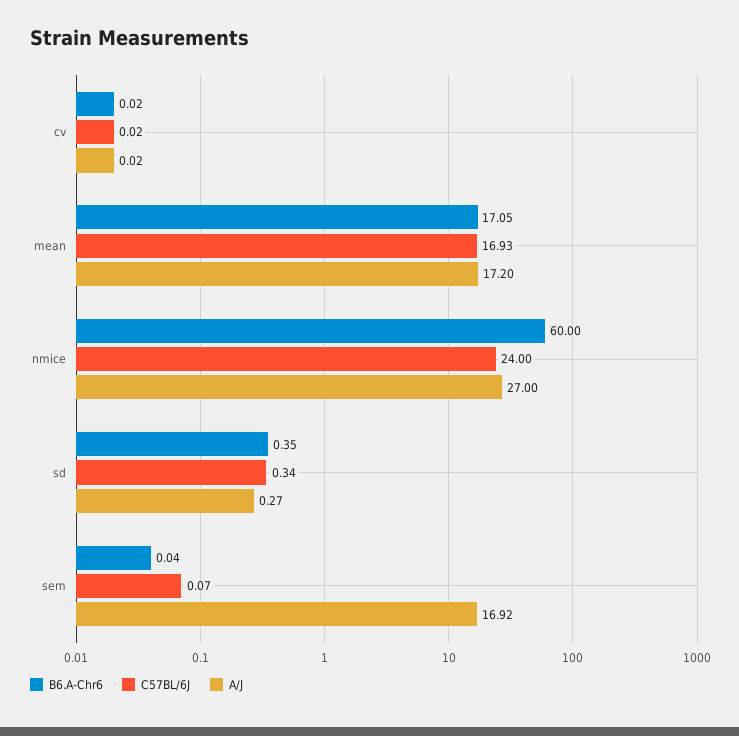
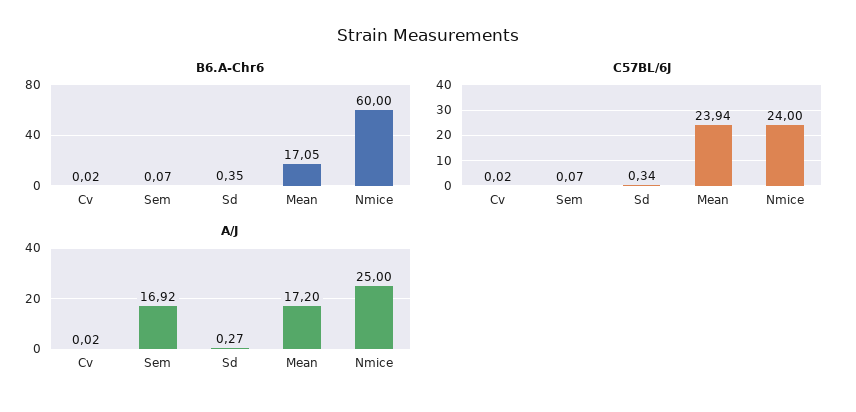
  {
    "B6.A-Chr6": {
      "cv": 0.02,
      "mean": 17.05,
      "nmice": 60,
      "sd": 0.35,
-     "sem": 0.04
+     "sem": 0.07
    },
    "C57BL/6J": {
      "cv": 0.02,
-     "mean": 16.93,
+     "mean": 23.94,
      "nmice": 24,
      "sd": 0.34,
      "sem": 0.07
    },
    "A/J": {
      "cv": 0.02,
      "mean": 17.2,
-     "nmice": 27,
+     "nmice": 25,
      "sd": 0.27,
      "sem": 16.92
    }
  }

